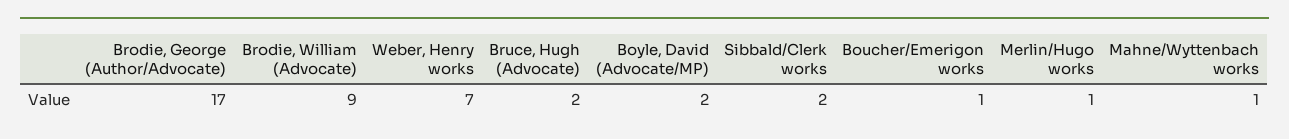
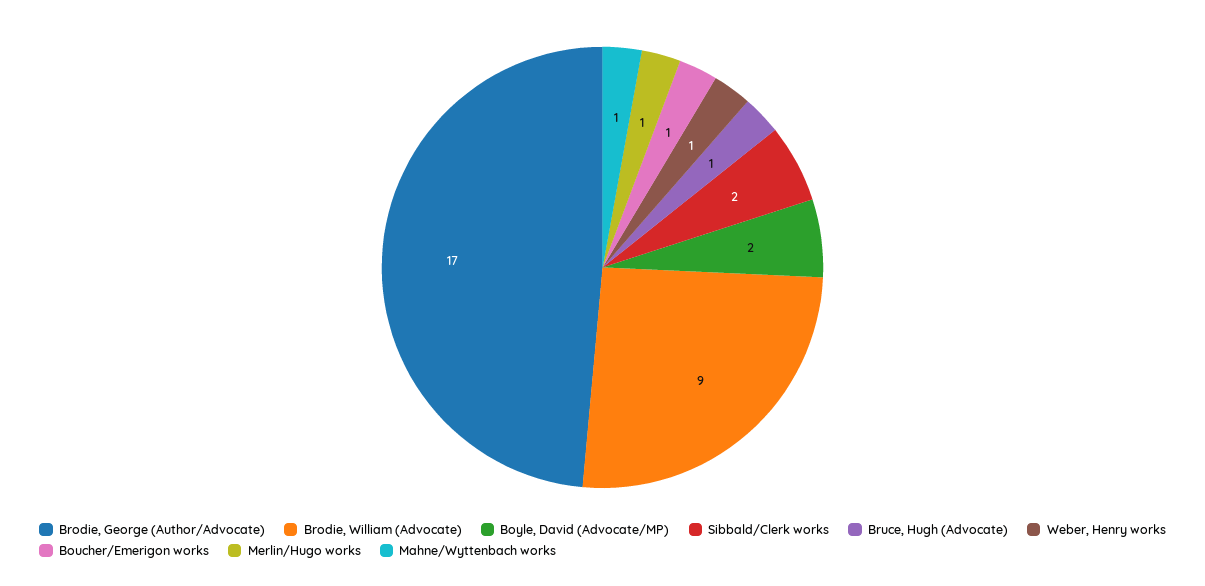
  {
    "Brodie, George (Author/Advocate)": 17,
    "Brodie, William (Advocate)": 9,
-   "Weber, Henry works": 7,
+   "Weber, Henry works": 1,
-   "Bruce, Hugh (Advocate)": 2,
+   "Bruce, Hugh (Advocate)": 1,
    "Boyle, David (Advocate/MP)": 2,
    "Sibbald/Clerk works": 2,
    "Boucher/Emerigon works": 1,
    "Merlin/Hugo works": 1,
    "Mahne/Wyttenbach works": 1
  }

